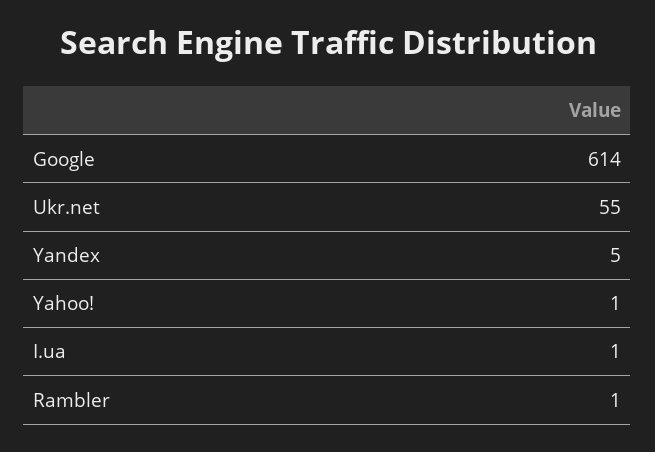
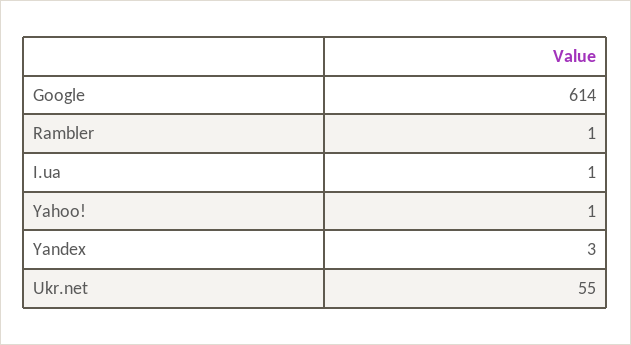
  {
    "Google": 614,
    "Ukr.net": 55,
-   "Yandex": 5,
+   "Yandex": 3,
    "Yahoo!": 1,
    "I.ua": 1,
    "Rambler": 1
  }

